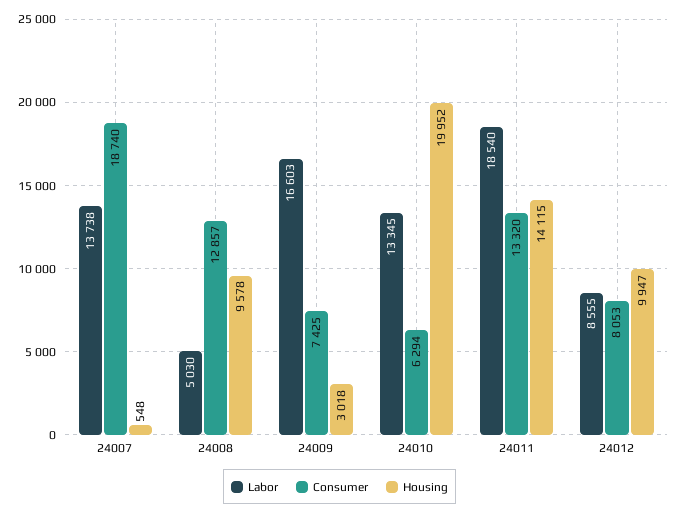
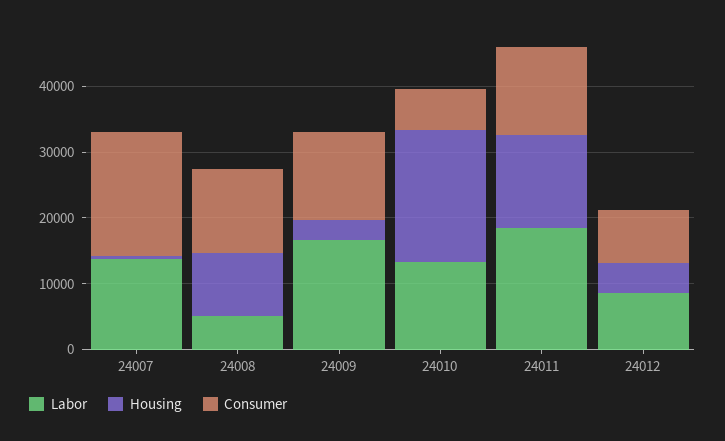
  {
    "Labor": {
      "24007": 13738,
      "24008": 5030,
      "24009": 16603,
      "24010": 13345,
      "24011": 18540,
      "24012": 8555
    },
    "Consumer": {
      "24007": 18740,
      "24008": 12857,
-     "24009": 7425,
+     "24009": 14000,
      "24010": 6294,
      "24011": 13320,
      "24012": 8053
    },
    "Housing": {
      "24007": 548,
      "24008": 9578,
      "24009": 3018,
      "24010": 19952,
      "24011": 14115,
-     "24012": 9947
+     "24012": 4000
    }
  }

